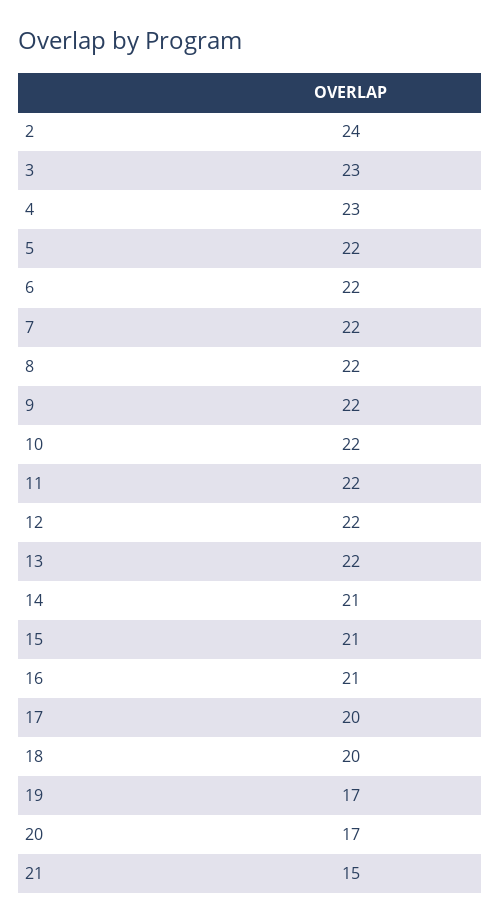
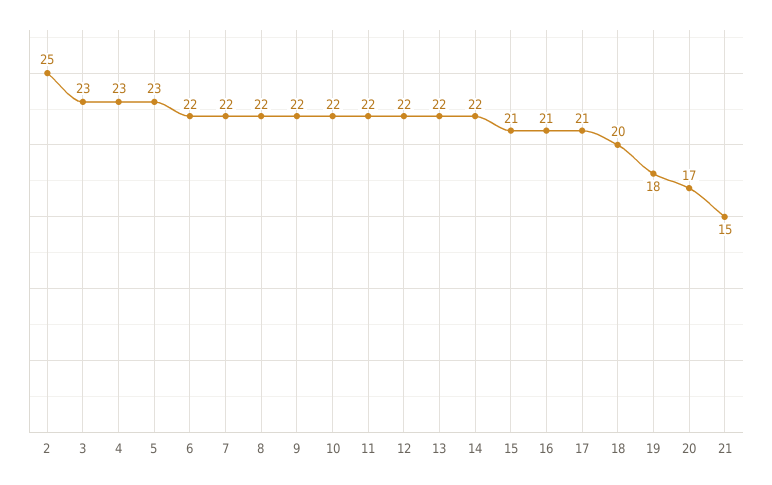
  {
-   "2": 24,
+   "2": 25,
    "3": 23,
    "4": 23,
-   "5": 22,
+   "5": 23,
    "6": 22,
    "7": 22,
    "8": 22,
    "9": 22,
    "10": 22,
    "11": 22,
    "12": 22,
    "13": 22,
-   "14": 21,
+   "14": 22,
    "15": 21,
    "16": 21,
-   "17": 20,
+   "17": 21,
    "18": 20,
-   "19": 17,
+   "19": 18,
    "20": 17,
    "21": 15
  }

